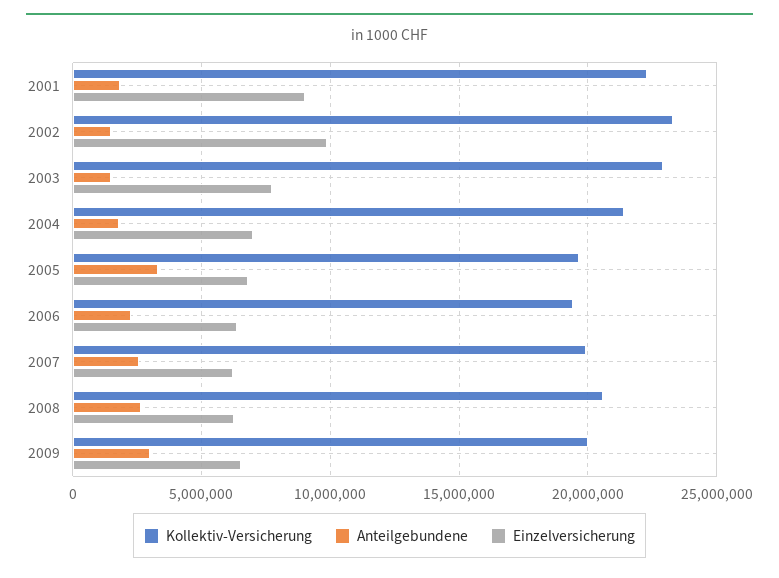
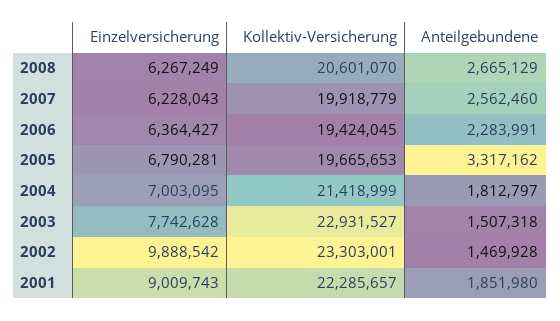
  {
    "Kollektiv-Versicherung": {
      "2001": 22285657,
      "2002": 23303001,
      "2003": 22931527,
      "2004": 21418999,
      "2005": 19665653,
      "2006": 19424045,
      "2007": 19918779,
-     "2008": 20601070,
+     "2008": 20601070
-     "2009": 20000000
    },
    "Anteilgebundene": {
      "2001": 1851980,
      "2002": 1469928,
      "2003": 1507318,
      "2004": 1812797,
      "2005": 3317162,
      "2006": 2283991,
      "2007": 2562460,
-     "2008": 2665129,
+     "2008": 2665129
-     "2009": 3000000
    },
    "Einzelversicherung": {
      "2001": 9009743,
      "2002": 9888542,
      "2003": 7742628,
      "2004": 7003095,
      "2005": 6790281,
      "2006": 6364427,
      "2007": 6228043,
-     "2008": 6267249,
+     "2008": 6267249
-     "2009": 6500000
    }
  }

